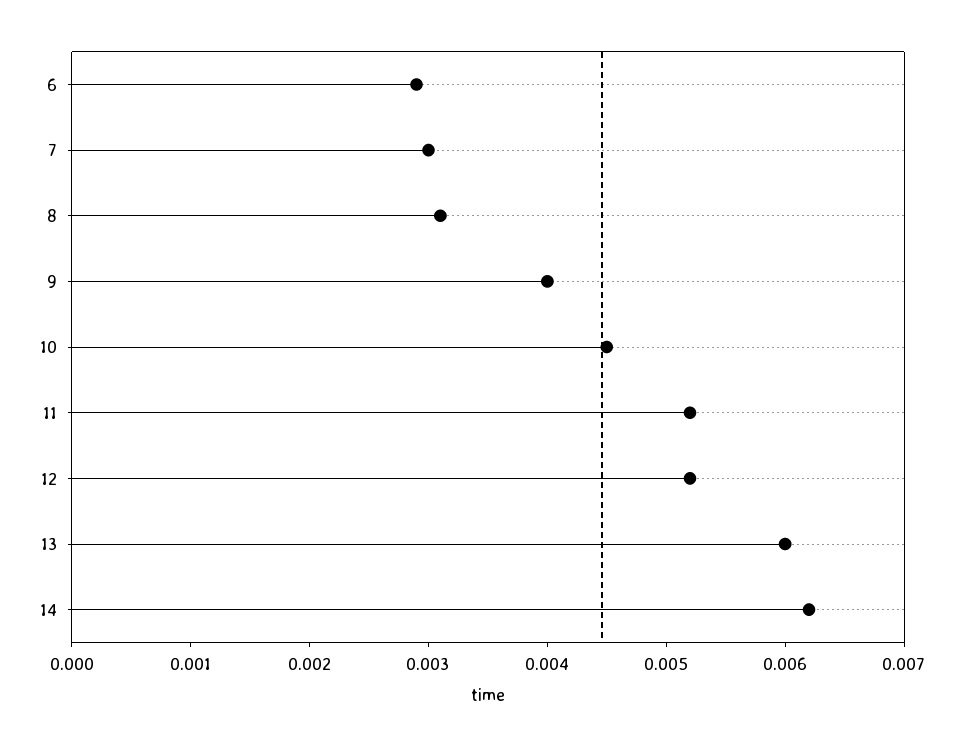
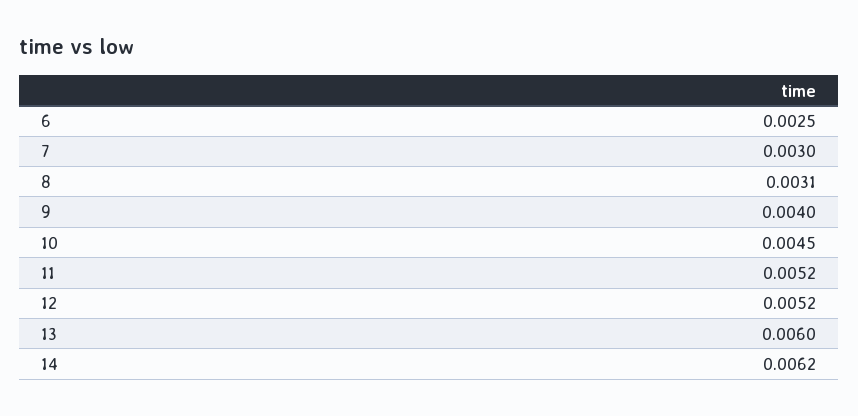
  {
-   "6": 0.0029,
+   "6": 0.0025,
    "7": 0.003,
    "8": 0.0031,
    "9": 0.004,
    "10": 0.0045,
    "11": 0.0052,
    "12": 0.0052,
    "13": 0.006,
    "14": 0.0062
  }

